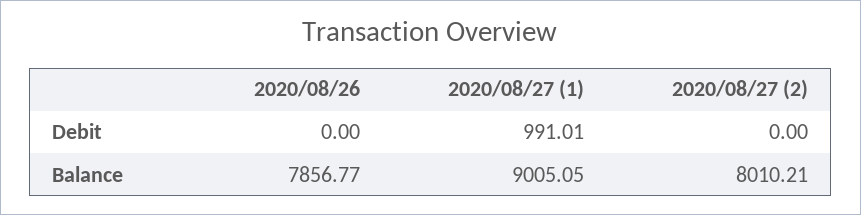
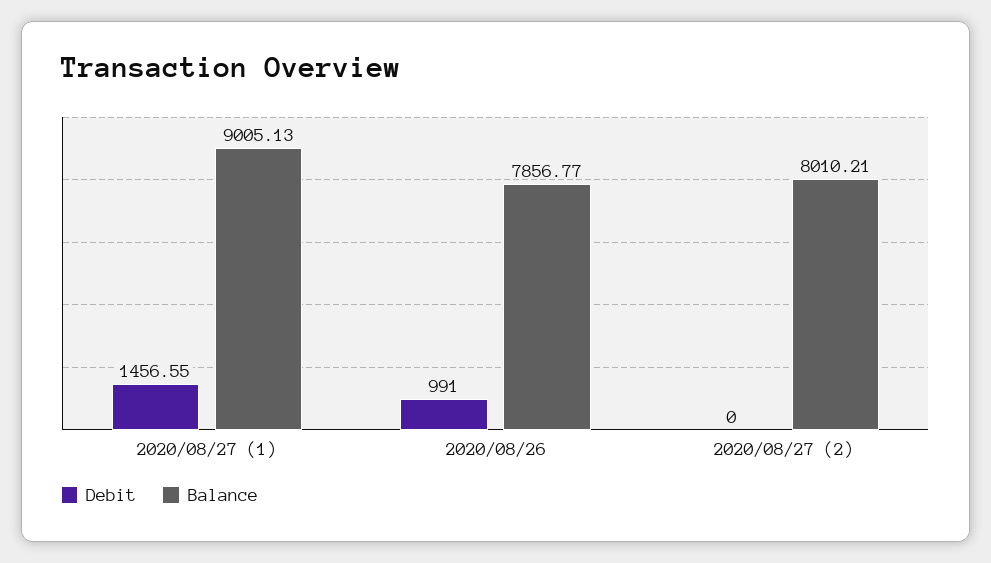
  {
    "Debit": {
-     "2020/08/26": 0,
+     "2020/08/26": 991,
-     "2020/08/27 (1)": 991.01,
+     "2020/08/27 (1)": 1456.55,
      "2020/08/27 (2)": 0
    },
    "Balance": {
      "2020/08/26": 7856.77,
-     "2020/08/27 (1)": 9005.05,
+     "2020/08/27 (1)": 9005.13,
      "2020/08/27 (2)": 8010.21
    }
  }

